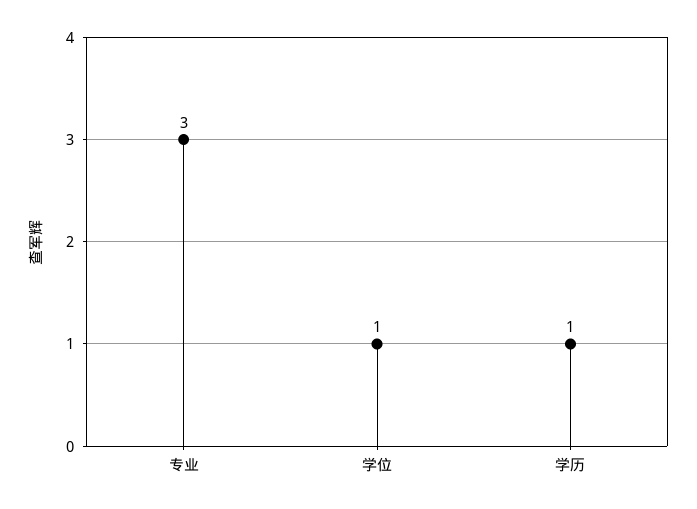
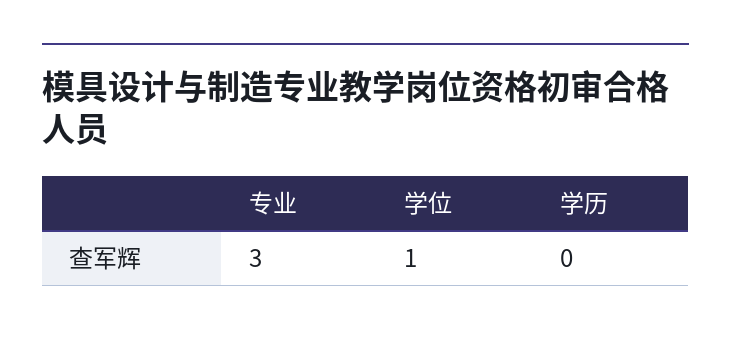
  {
    "专业": 3,
    "学位": 1,
-   "学历": 1
+   "学历": 0
  }

